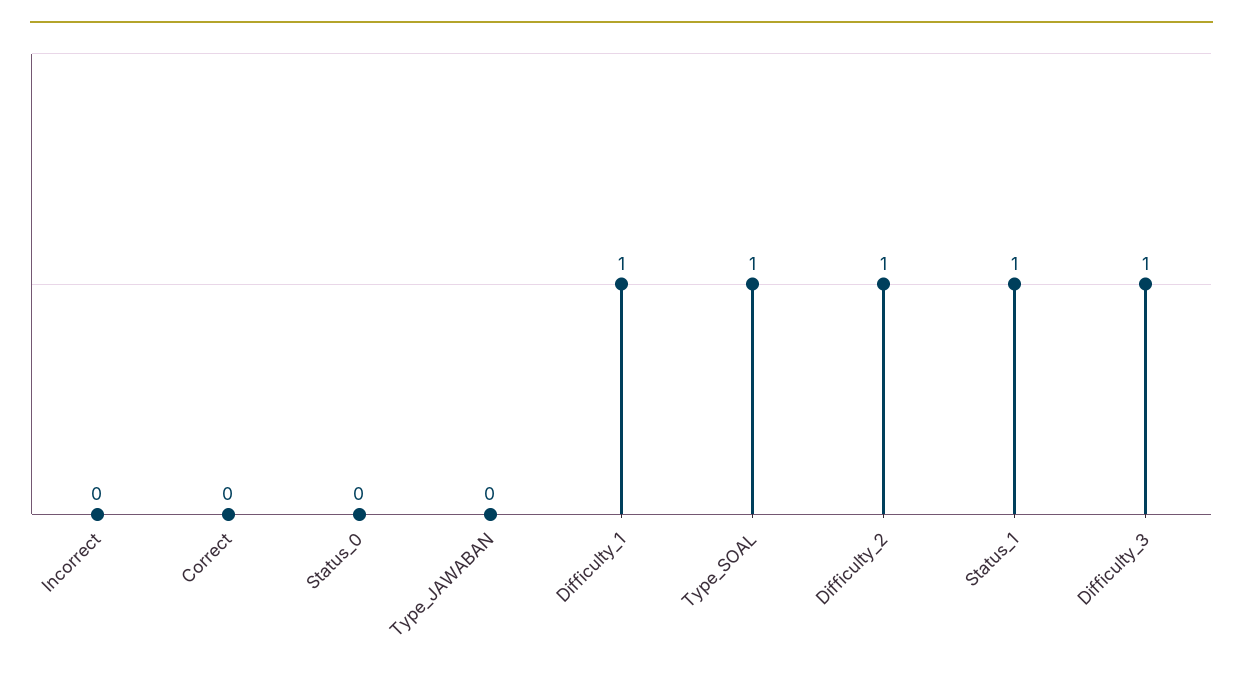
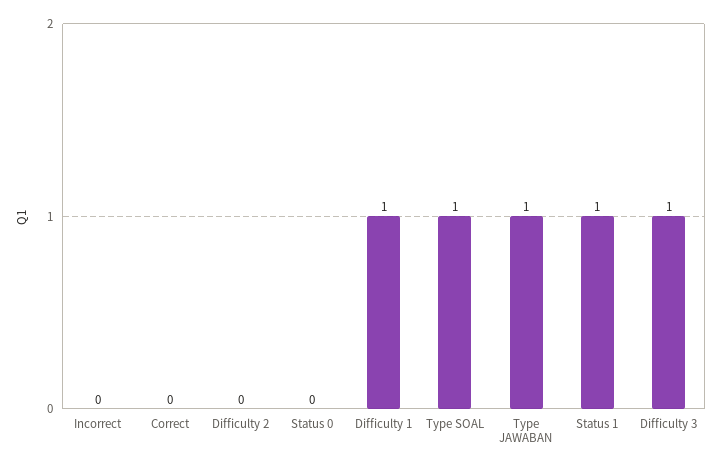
  {
    "Incorrect": 0,
    "Correct": 0,
    "Status_0": 0,
-   "Type_JAWABAN": 0,
+   "Type_JAWABAN": 1,
    "Difficulty_1": 1,
    "Type_SOAL": 1,
-   "Difficulty_2": 1,
+   "Difficulty_2": 0,
    "Status_1": 1,
    "Difficulty_3": 1
  }

